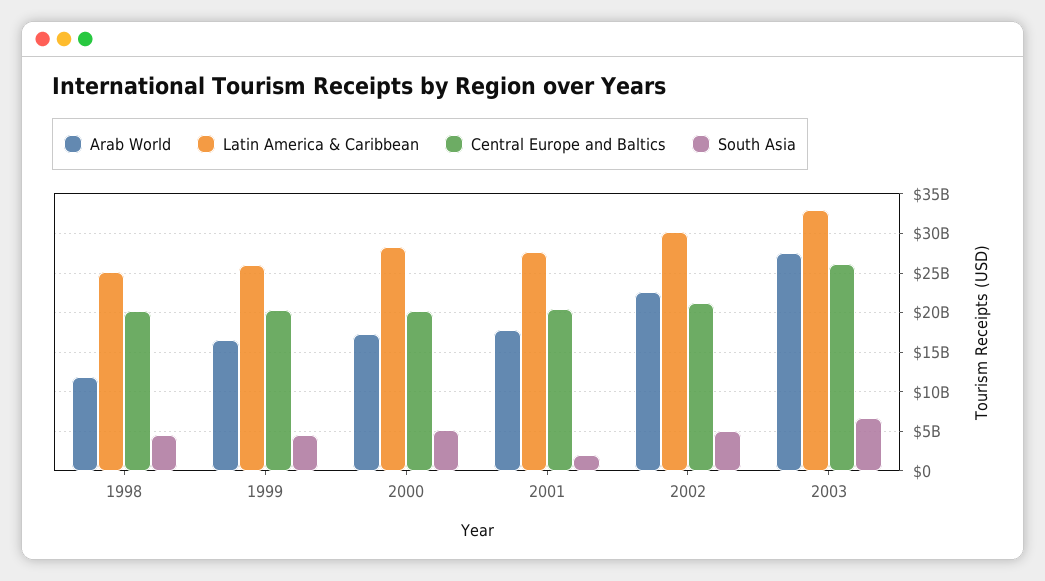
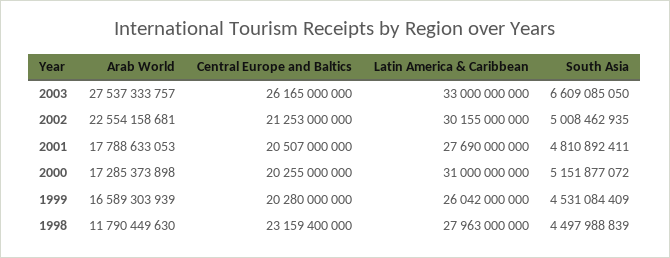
  {
    "Arab World": {
      "1998": 11790449630,
      "1999": 16589303939,
      "2000": 17285373898,
      "2001": 17788633053,
      "2002": 22554158681,
      "2003": 27537333757
    },
    "Latin America & Caribbean": {
-     "1998": 25000000000,
+     "1998": 27963000000,
      "1999": 26042000000,
-     "2000": 28000000000,
+     "2000": 31000000000,
      "2001": 27690000000,
      "2002": 30155000000,
      "2003": 33000000000
    },
    "Central Europe and Baltics": {
-     "1998": 20000000000,
+     "1998": 23159400000,
      "1999": 20280000000,
      "2000": 20255000000,
      "2001": 20507000000,
      "2002": 21253000000,
      "2003": 26165000000
    },
    "South Asia": {
      "1998": 4497988839,
      "1999": 4531084409,
      "2000": 5151877072,
-     "2001": 2000000000,
+     "2001": 4810892411,
      "2002": 5008462935,
      "2003": 6609085050
    }
  }

